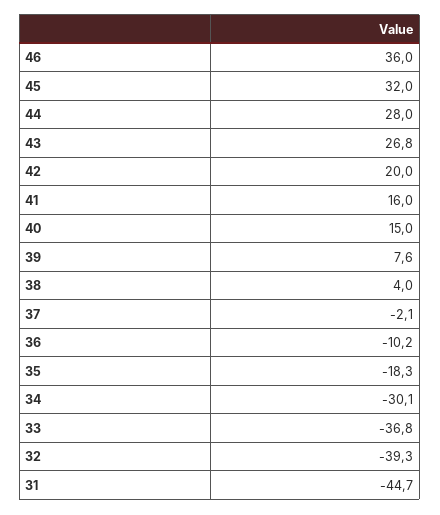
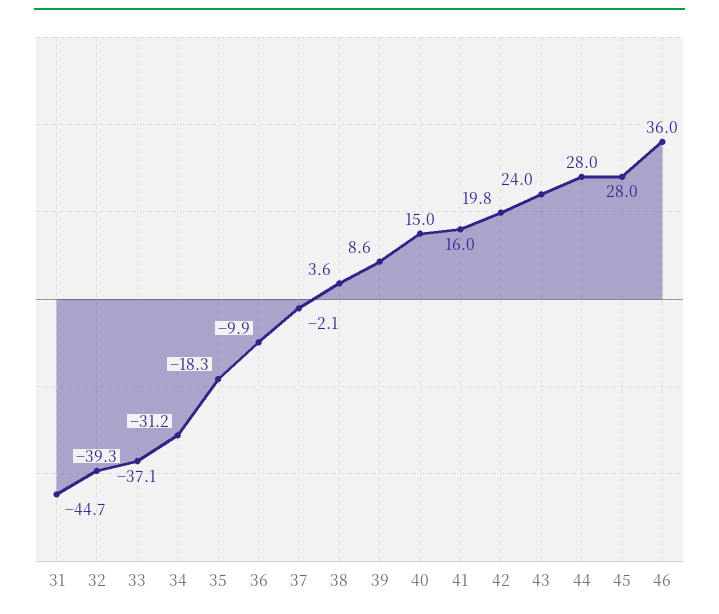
  {
    "46": 36,
-   "45": 32,
+   "45": 28,
    "44": 28,
-   "43": 26.8,
+   "43": 24,
-   "42": 20,
+   "42": 19.8,
    "41": 16,
    "40": 15,
-   "39": 7.6,
+   "39": 8.6,
-   "38": 4,
+   "38": 3.6,
    "37": -2.1,
-   "36": -10.2,
+   "36": -9.9,
    "35": -18.3,
-   "34": -30.1,
+   "34": -31.2,
-   "33": -36.8,
+   "33": -37.1,
    "32": -39.3,
    "31": -44.7
  }

